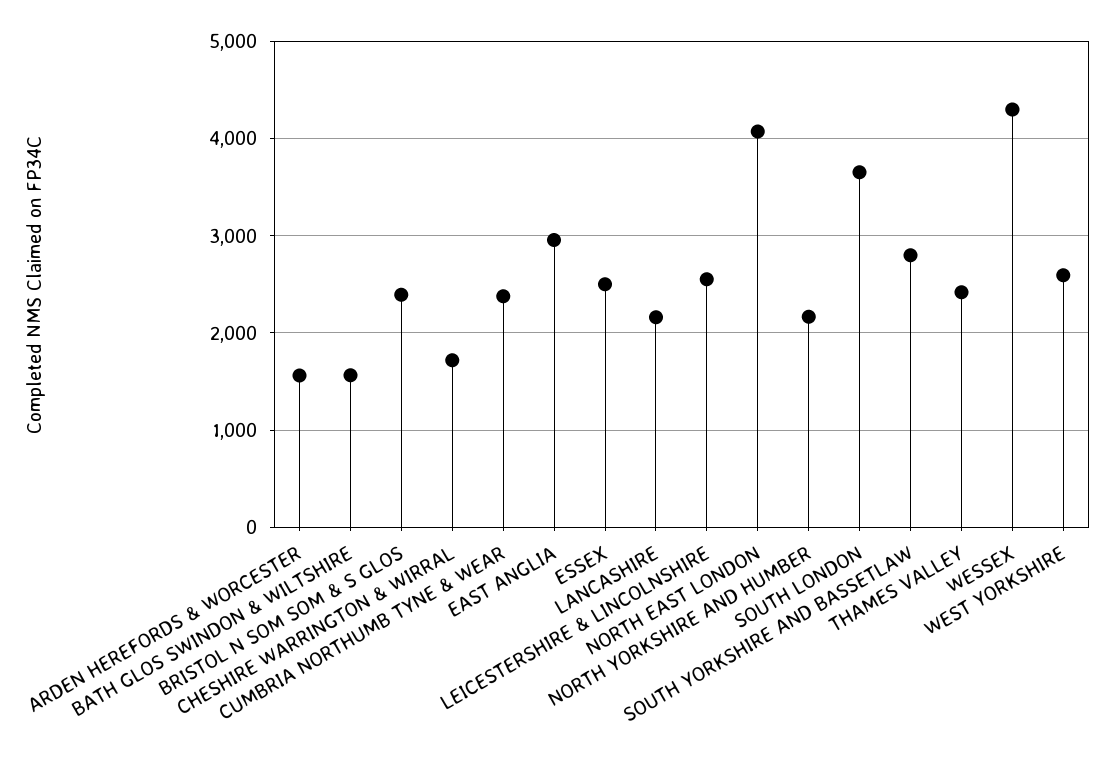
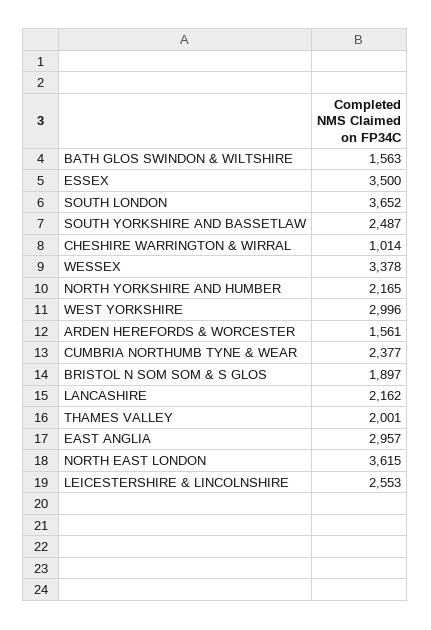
  {
    "ARDEN HEREFORDS & WORCESTER": 1561,
    "BATH GLOS SWINDON & WILTSHIRE": 1563,
-   "BRISTOL N SOM SOM & S GLOS": 2400,
+   "BRISTOL N SOM SOM & S GLOS": 1897,
-   "CHESHIRE WARRINGTON & WIRRAL": 1700,
+   "CHESHIRE WARRINGTON & WIRRAL": 1014,
    "CUMBRIA NORTHUMB TYNE & WEAR": 2377,
    "EAST ANGLIA": 2957,
-   "ESSEX": 2500,
+   "ESSEX": 3500,
    "LANCASHIRE": 2162,
    "LEICESTERSHIRE & LINCOLNSHIRE": 2553,
-   "NORTH EAST LONDON": 4100,
+   "NORTH EAST LONDON": 3615,
    "NORTH YORKSHIRE AND HUMBER": 2165,
    "SOUTH LONDON": 3652,
-   "SOUTH YORKSHIRE AND BASSETLAW": 2800,
+   "SOUTH YORKSHIRE AND BASSETLAW": 2487,
-   "THAMES VALLEY": 2400,
+   "THAMES VALLEY": 2001,
-   "WESSEX": 4300,
+   "WESSEX": 3378,
-   "WEST YORKSHIRE": 2600
+   "WEST YORKSHIRE": 2996
  }

